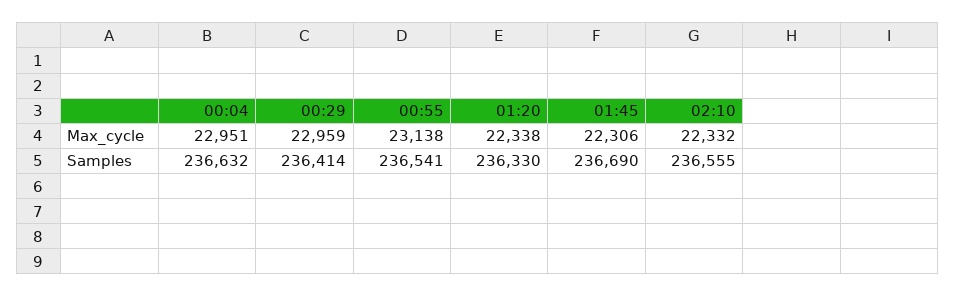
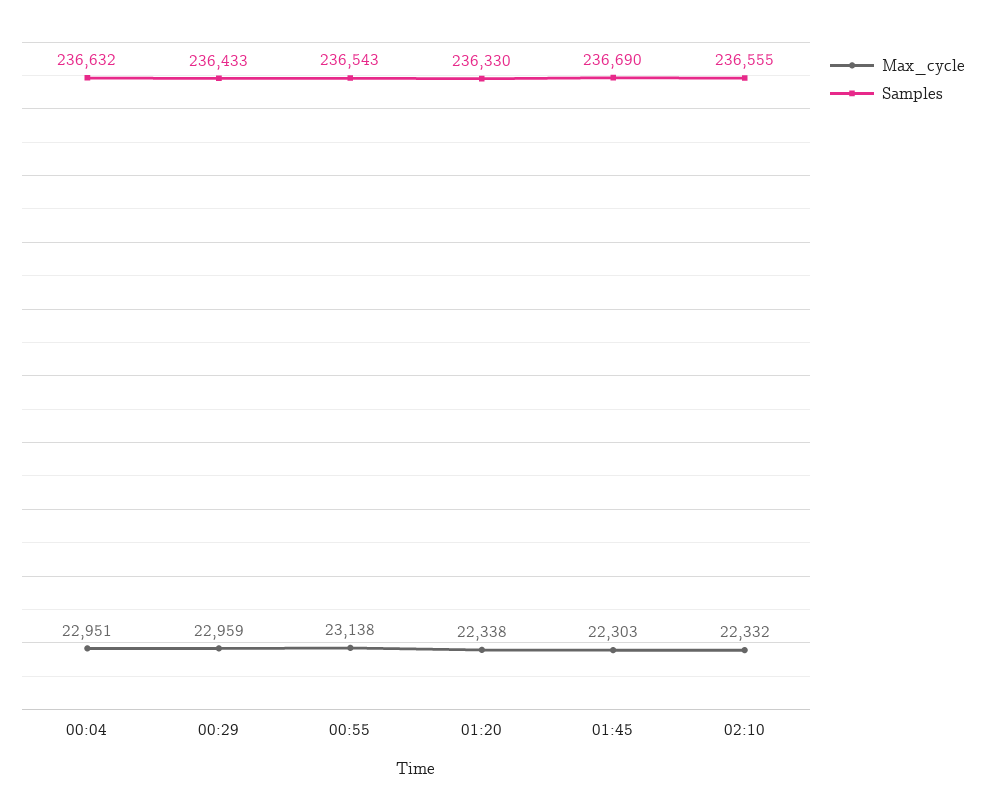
  {
    "Max_cycle": {
      "00:04": 22951,
      "00:29": 22959,
      "00:55": 23138,
      "01:20": 22338,
-     "01:45": 22306,
+     "01:45": 22303,
      "02:10": 22332
    },
    "Samples": {
      "00:04": 236632,
-     "00:29": 236414,
+     "00:29": 236433,
-     "00:55": 236541,
+     "00:55": 236543,
      "01:20": 236330,
      "01:45": 236690,
      "02:10": 236555
    }
  }

